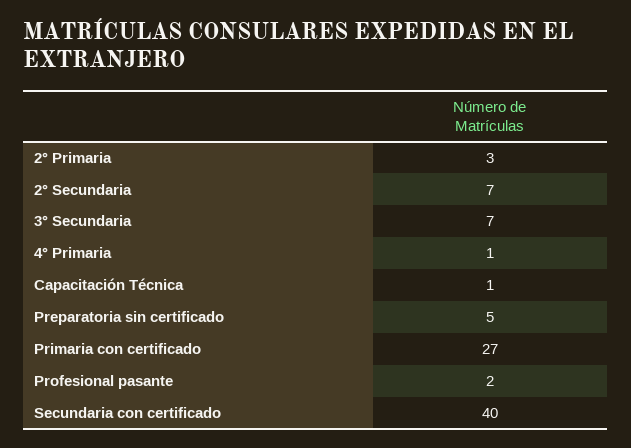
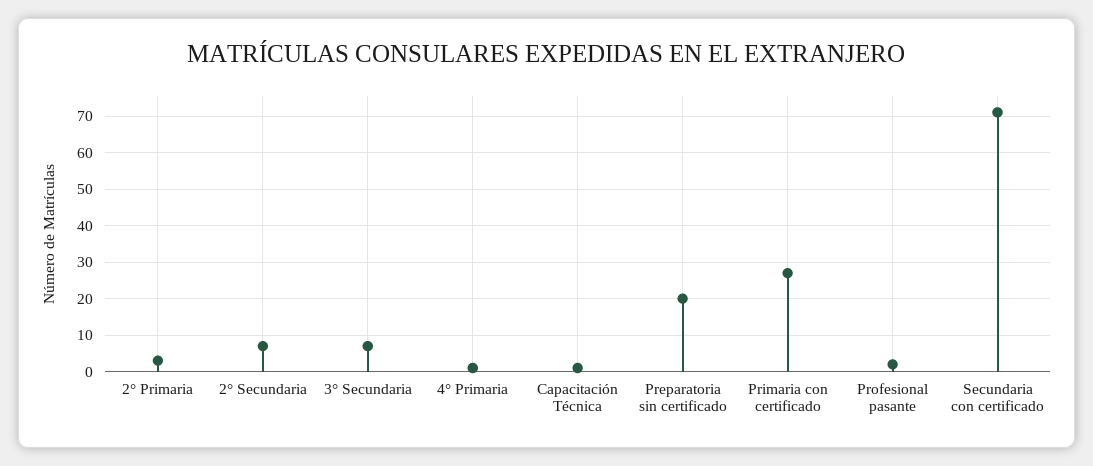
  {
    "2° Primaria": 3,
    "2° Secundaria": 7,
    "3° Secundaria": 7,
    "4° Primaria": 1,
    "Capacitación Técnica": 1,
-   "Preparatoria sin certificado": 5,
+   "Preparatoria sin certificado": 20,
    "Primaria con certificado": 27,
    "Profesional pasante": 2,
-   "Secundaria con certificado": 40
+   "Secundaria con certificado": 70
  }

